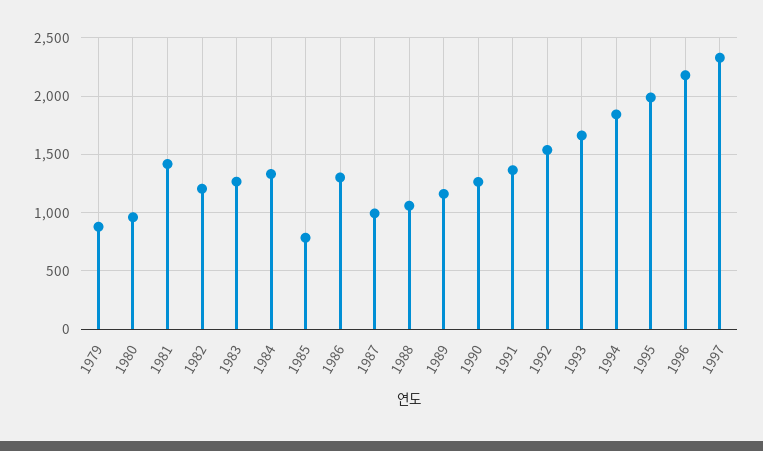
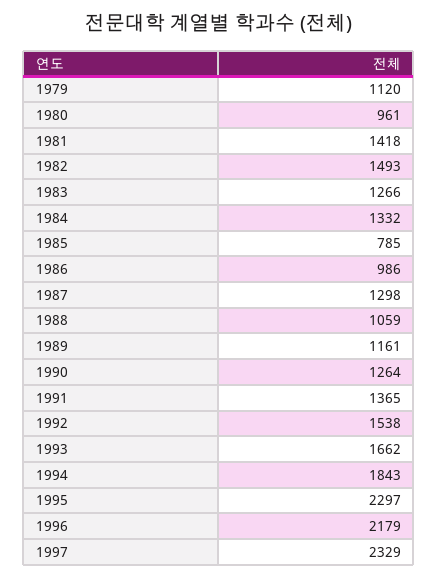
  {
-   "1979": 900,
+   "1979": 1120,
    "1980": 961,
    "1981": 1418,
-   "1982": 1200,
+   "1982": 1493,
    "1983": 1266,
    "1984": 1332,
    "1985": 785,
-   "1986": 1300,
+   "1986": 986,
-   "1987": 1000,
+   "1987": 1298,
    "1988": 1059,
    "1989": 1161,
    "1990": 1264,
    "1991": 1365,
    "1992": 1538,
    "1993": 1662,
    "1994": 1843,
-   "1995": 2000,
+   "1995": 2297,
    "1996": 2179,
    "1997": 2329
  }

